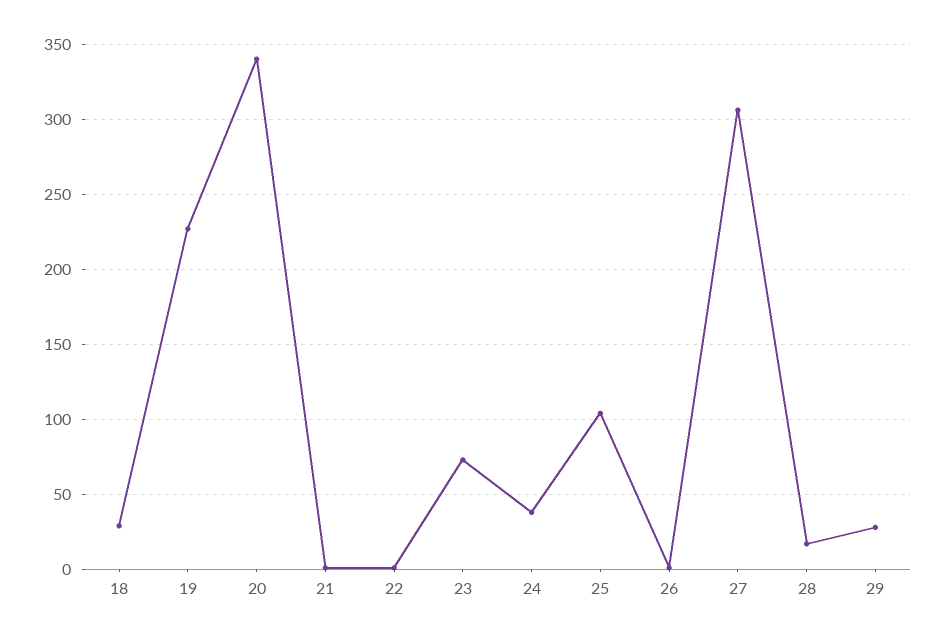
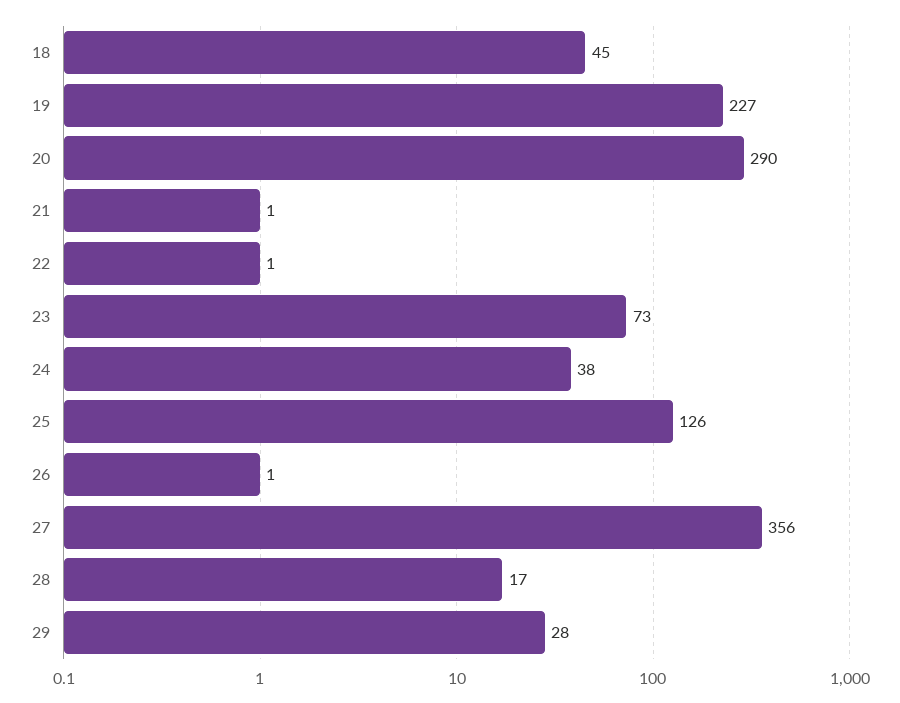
  {
-   "18": 30,
+   "18": 45,
    "19": 227,
-   "20": 340,
+   "20": 290,
    "21": 1,
    "22": 1,
    "23": 73,
    "24": 38,
-   "25": 105,
+   "25": 126,
    "26": 1,
-   "27": 305,
+   "27": 356,
    "28": 17,
    "29": 28
  }

